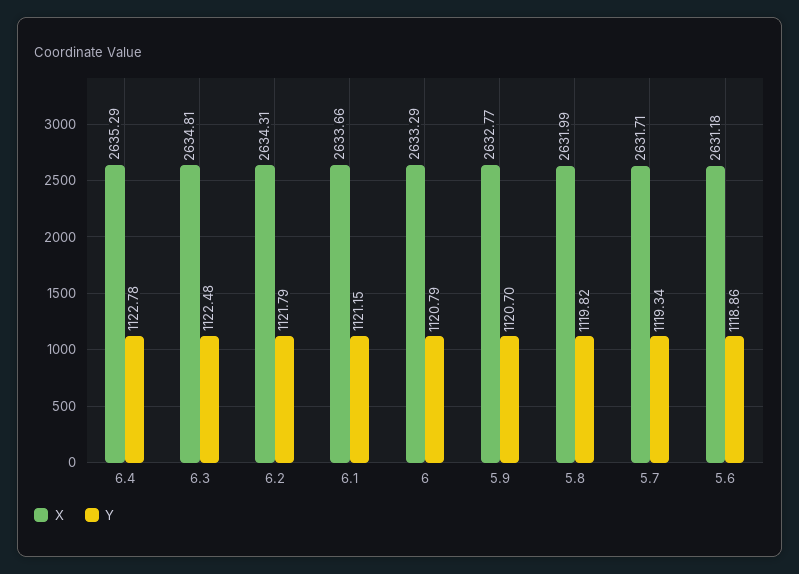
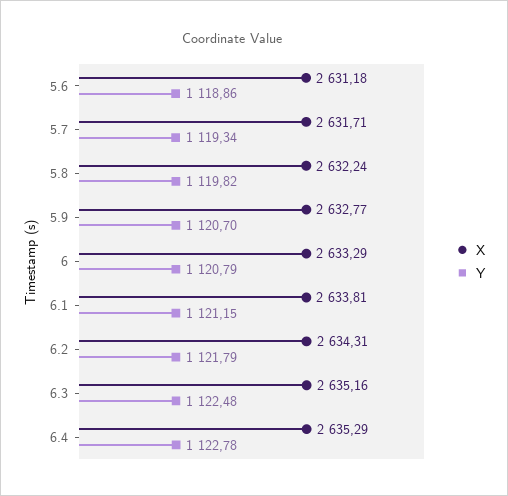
  {
    "X": {
      "6.4": 2635.29,
-     "6.3": 2634.81,
+     "6.3": 2635.16,
      "6.2": 2634.31,
-     "6.1": 2633.66,
+     "6.1": 2633.81,
      "6": 2633.29,
      "5.9": 2632.77,
-     "5.8": 2631.99,
+     "5.8": 2632.24,
      "5.7": 2631.71,
      "5.6": 2631.18
    },
    "Y": {
      "6.4": 1122.78,
      "6.3": 1122.48,
      "6.2": 1121.79,
      "6.1": 1121.15,
      "6": 1120.79,
      "5.9": 1120.7,
      "5.8": 1119.82,
      "5.7": 1119.34,
      "5.6": 1118.86
    }
  }

